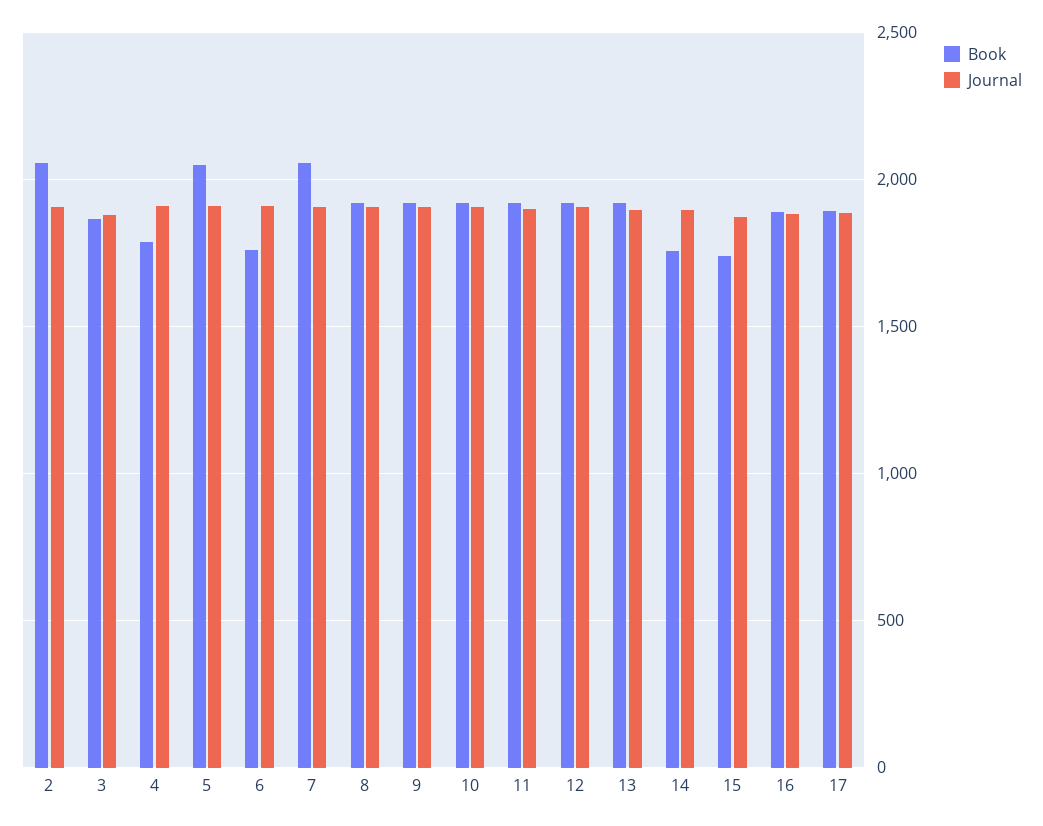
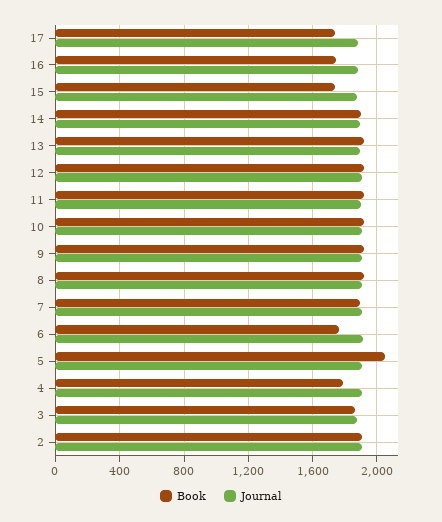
  {
    "Book": {
-     "2": 2050,
+     "2": 1900,
      "3": 1850,
      "4": 1800,
      "5": 2050,
      "6": 1750,
-     "7": 2050,
+     "7": 1900,
      "8": 1900,
      "9": 1900,
      "10": 1900,
      "11": 1900,
      "12": 1900,
      "13": 1900,
-     "14": 1750,
+     "14": 1900,
      "15": 1750,
-     "16": 1900,
+     "16": 1750,
-     "17": 1900
+     "17": 1750
    },
    "Journal": {
      "2": 1900,
      "3": 1900,
      "4": 1900,
      "5": 1900,
      "6": 1900,
      "7": 1900,
      "8": 1900,
      "9": 1900,
      "10": 1900,
      "11": 1900,
      "12": 1900,
      "13": 1900,
      "14": 1900,
      "15": 1850,
      "16": 1900,
      "17": 1900
    }
  }

